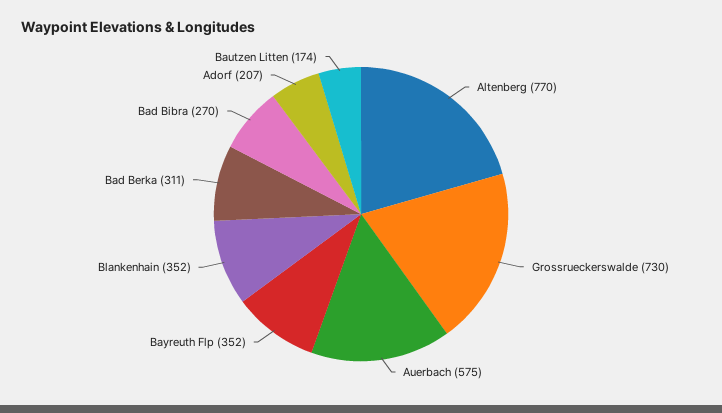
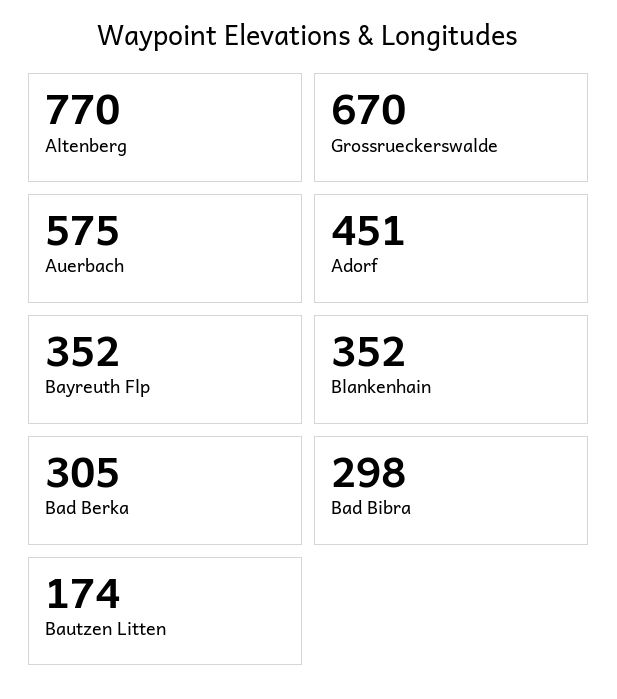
  {
    "Altenberg": 770,
-   "Grossrueckerswalde": 730,
+   "Grossrueckerswalde": 670,
    "Auerbach": 575,
    "Bayreuth Flp": 352,
    "Blankenhain": 352,
-   "Bad Berka": 311,
+   "Bad Berka": 305,
-   "Bad Bibra": 270,
+   "Bad Bibra": 298,
-   "Adorf": 207,
+   "Adorf": 451,
    "Bautzen Litten": 174
  }

